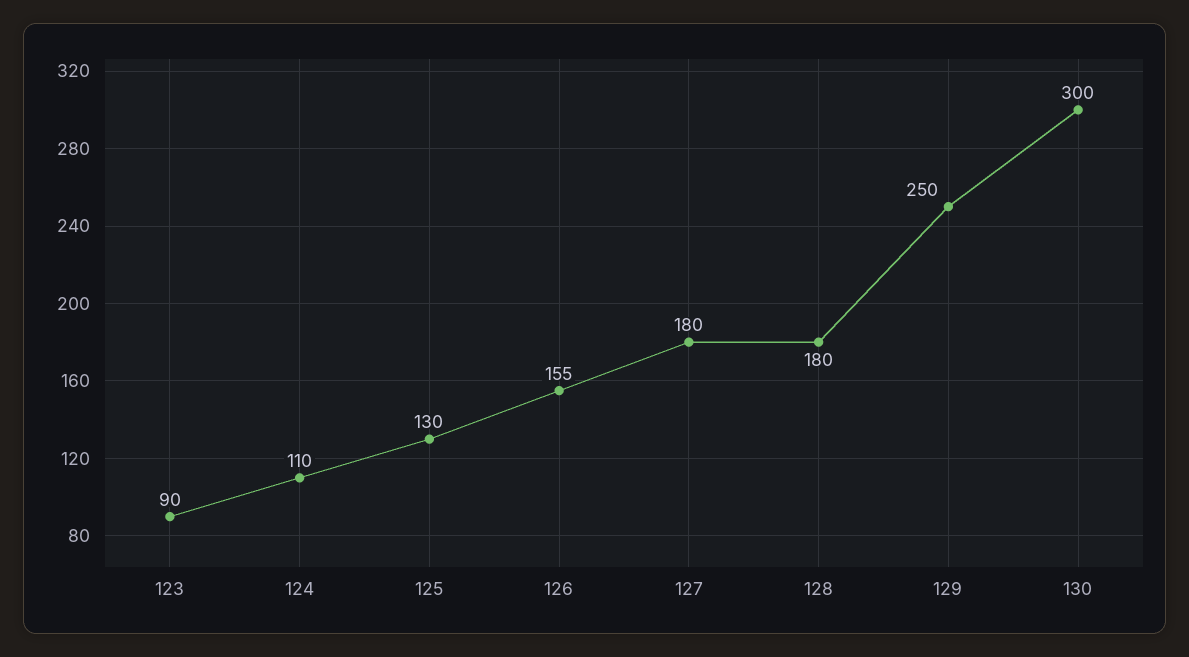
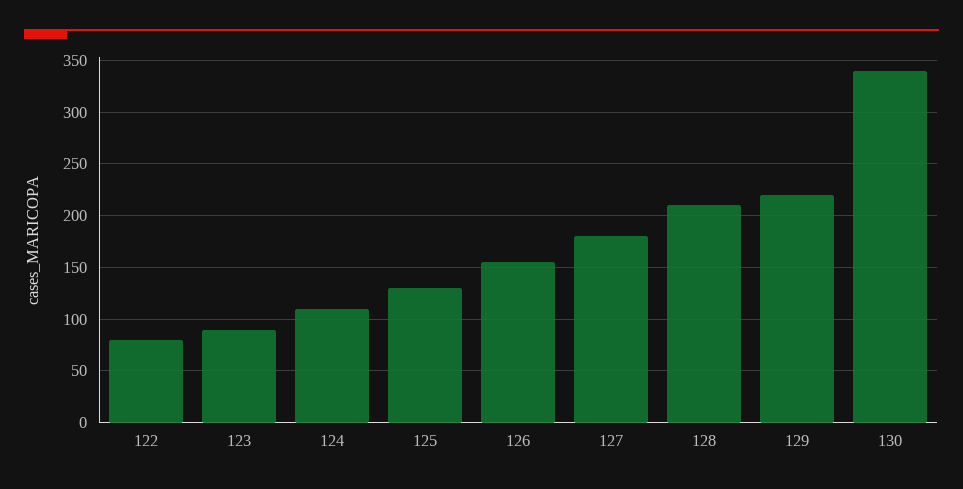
  {
    "123": 90,
    "124": 110,
    "125": 130,
    "126": 155,
    "127": 180,
-   "128": 180,
+   "128": 210,
-   "129": 250,
+   "129": 220,
-   "130": 300
+   "130": 340,
+   "122": 80
  }

